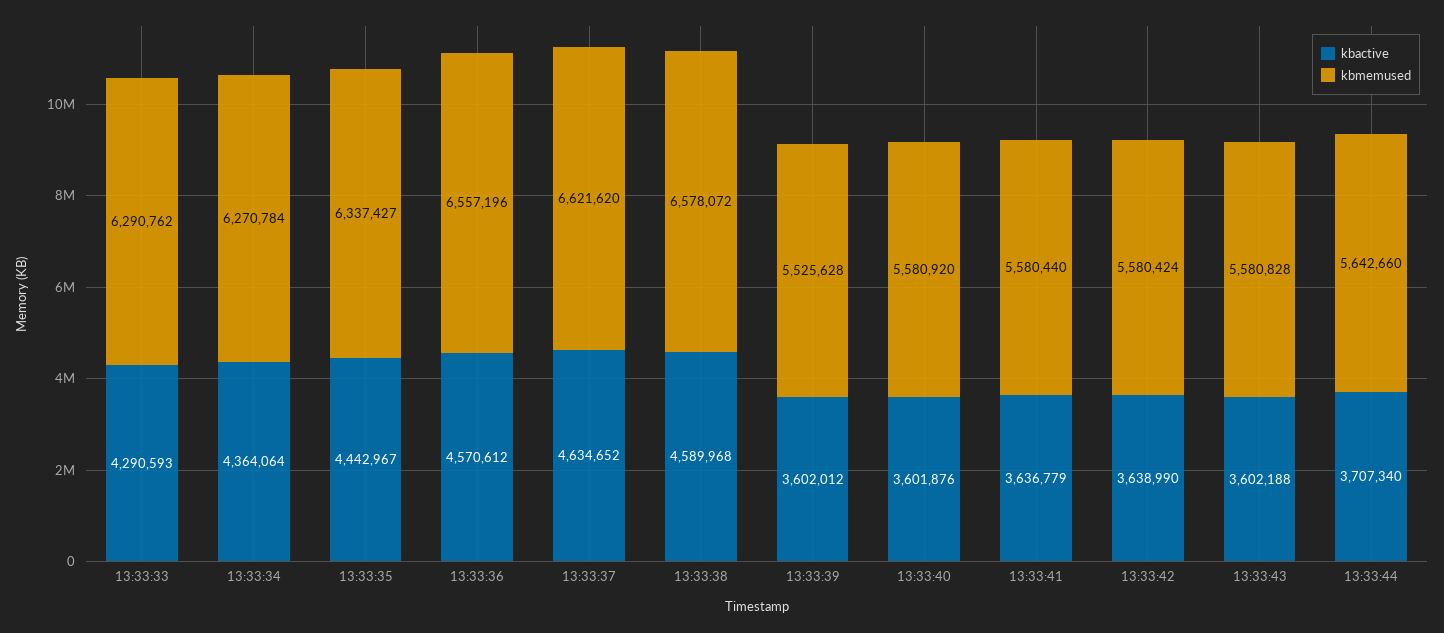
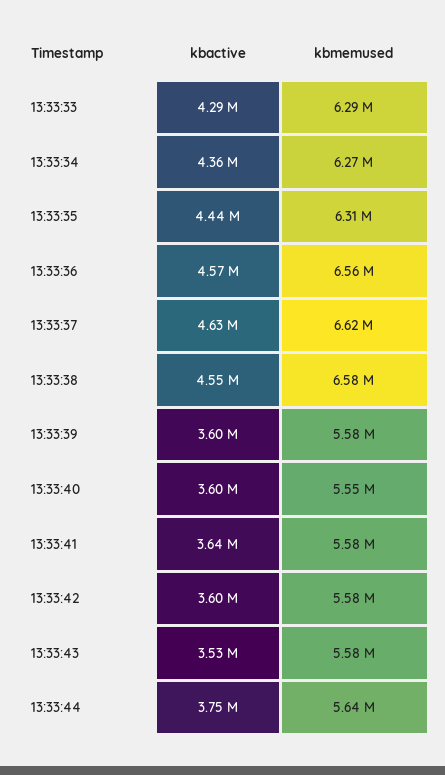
  {
    "kbactive": {
      "13:33:33": 4290593,
      "13:33:34": 4364064,
      "13:33:35": 4442967,
      "13:33:36": 4570612,
      "13:33:37": 4634652,
-     "13:33:38": 4589968,
+     "13:33:38": 4550000,
      "13:33:39": 3602012,
      "13:33:40": 3601876,
      "13:33:41": 3636779,
-     "13:33:42": 3638990,
+     "13:33:42": 3600000,
-     "13:33:43": 3602188,
+     "13:33:43": 3530000,
-     "13:33:44": 3707340
+     "13:33:44": 3750000
    },
    "kbmemused": {
      "13:33:33": 6290762,
      "13:33:34": 6270784,
-     "13:33:35": 6337427,
+     "13:33:35": 6310000,
      "13:33:36": 6557196,
      "13:33:37": 6621620,
      "13:33:38": 6578072,
-     "13:33:39": 5525628,
+     "13:33:39": 5580000,
-     "13:33:40": 5580920,
+     "13:33:40": 5550000,
      "13:33:41": 5580440,
      "13:33:42": 5580424,
      "13:33:43": 5580828,
      "13:33:44": 5642660
    }
  }

